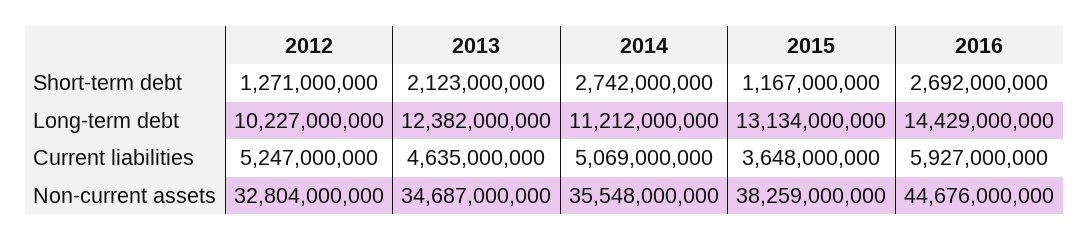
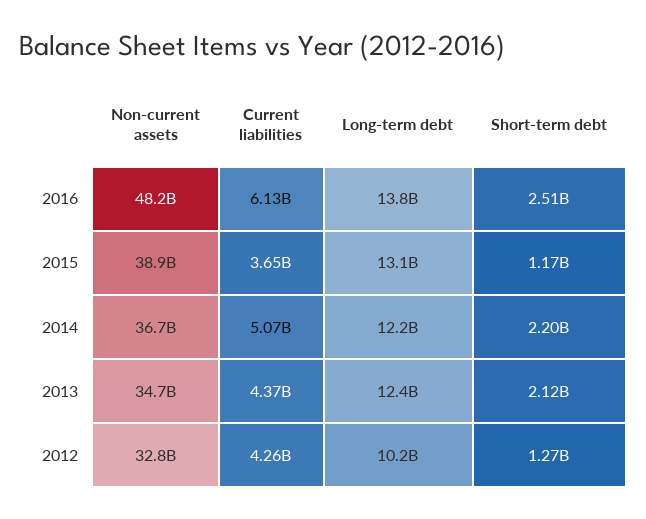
  {
    "2012": {
      "Short-term debt": 1271000000,
      "Long-term debt": 10227000000,
-     "Current liabilities": 5247000000,
+     "Current liabilities": 4260000000,
      "Non-current assets": 32804000000
    },
    "2013": {
      "Short-term debt": 2123000000,
      "Long-term debt": 12382000000,
-     "Current liabilities": 4635000000,
+     "Current liabilities": 4370000000,
      "Non-current assets": 34687000000
    },
    "2014": {
-     "Short-term debt": 2742000000,
+     "Short-term debt": 2200000000,
-     "Long-term debt": 11212000000,
+     "Long-term debt": 12200000000,
      "Current liabilities": 5069000000,
-     "Non-current assets": 35548000000
+     "Non-current assets": 36700000000
    },
    "2015": {
      "Short-term debt": 1167000000,
      "Long-term debt": 13134000000,
      "Current liabilities": 3648000000,
-     "Non-current assets": 38259000000
+     "Non-current assets": 38900000000
    },
    "2016": {
-     "Short-term debt": 2692000000,
+     "Short-term debt": 2510000000,
-     "Long-term debt": 14429000000,
+     "Long-term debt": 13800000000,
-     "Current liabilities": 5927000000,
+     "Current liabilities": 6130000000,
-     "Non-current assets": 44676000000
+     "Non-current assets": 48200000000
    }
  }

